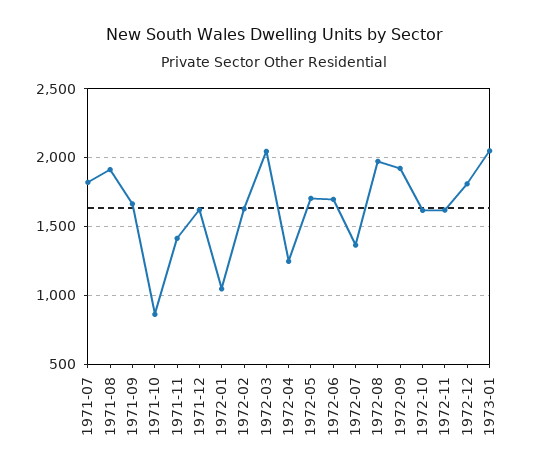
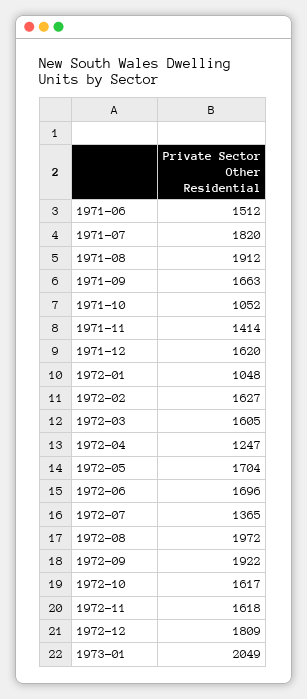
  {
    "1971-07": 1820,
    "1971-08": 1912,
    "1971-09": 1663,
-   "1971-10": 850,
+   "1971-10": 1052,
    "1971-11": 1414,
    "1971-12": 1620,
    "1972-01": 1048,
    "1972-02": 1627,
-   "1972-03": 2050,
+   "1972-03": 1605,
    "1972-04": 1247,
    "1972-05": 1704,
    "1972-06": 1696,
    "1972-07": 1365,
    "1972-08": 1972,
    "1972-09": 1922,
    "1972-10": 1617,
    "1972-11": 1618,
    "1972-12": 1809,
-   "1973-01": 2049
+   "1973-01": 2049,
+   "1971-06": 1512
  }

